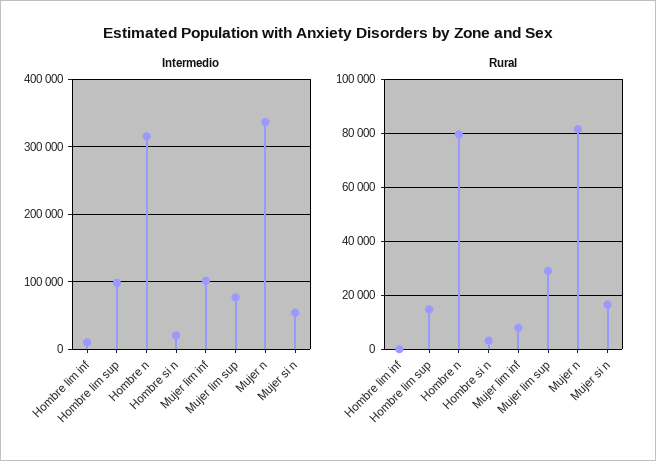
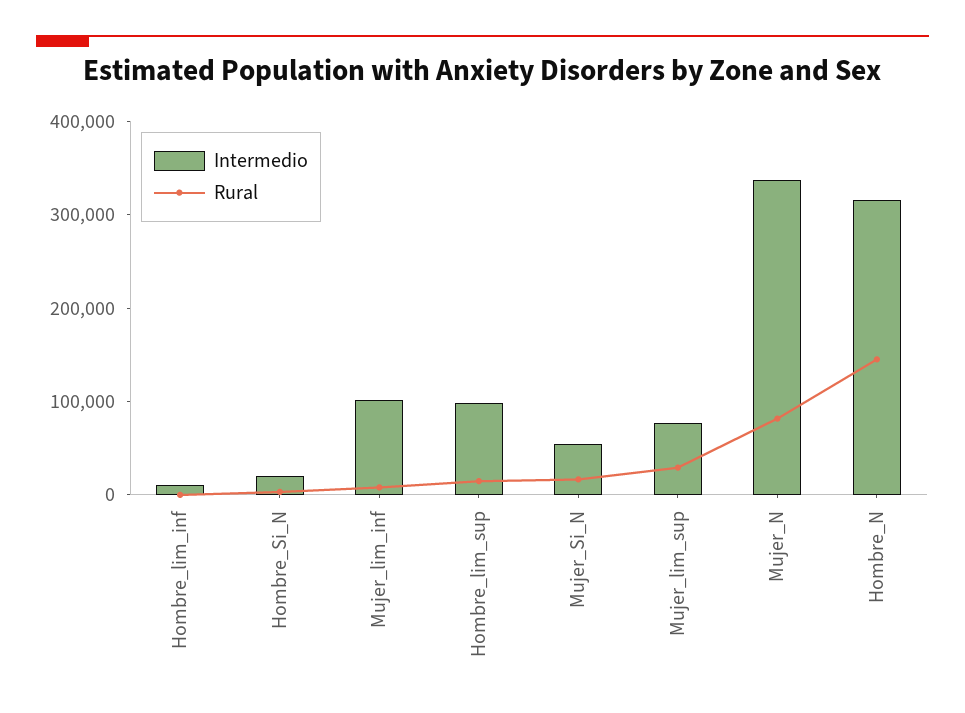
  {
    "Intermedio": {
      "Hombre lim inf": 10000,
      "Hombre lim sup": 100000,
      "Hombre n": 320000,
      "Hombre si n": 20000,
      "Mujer lim inf": 100000,
      "Mujer lim sup": 80000,
      "Mujer n": 340000,
      "Mujer si n": 50000
    },
    "Rural": {
      "Hombre lim inf": 0,
      "Hombre lim sup": 15000,
-     "Hombre n": 80000,
+     "Hombre n": 140000,
      "Hombre si n": 2500,
      "Mujer lim inf": 7500,
      "Mujer lim sup": 30000,
      "Mujer n": 82500,
      "Mujer si n": 17500
    }
  }

